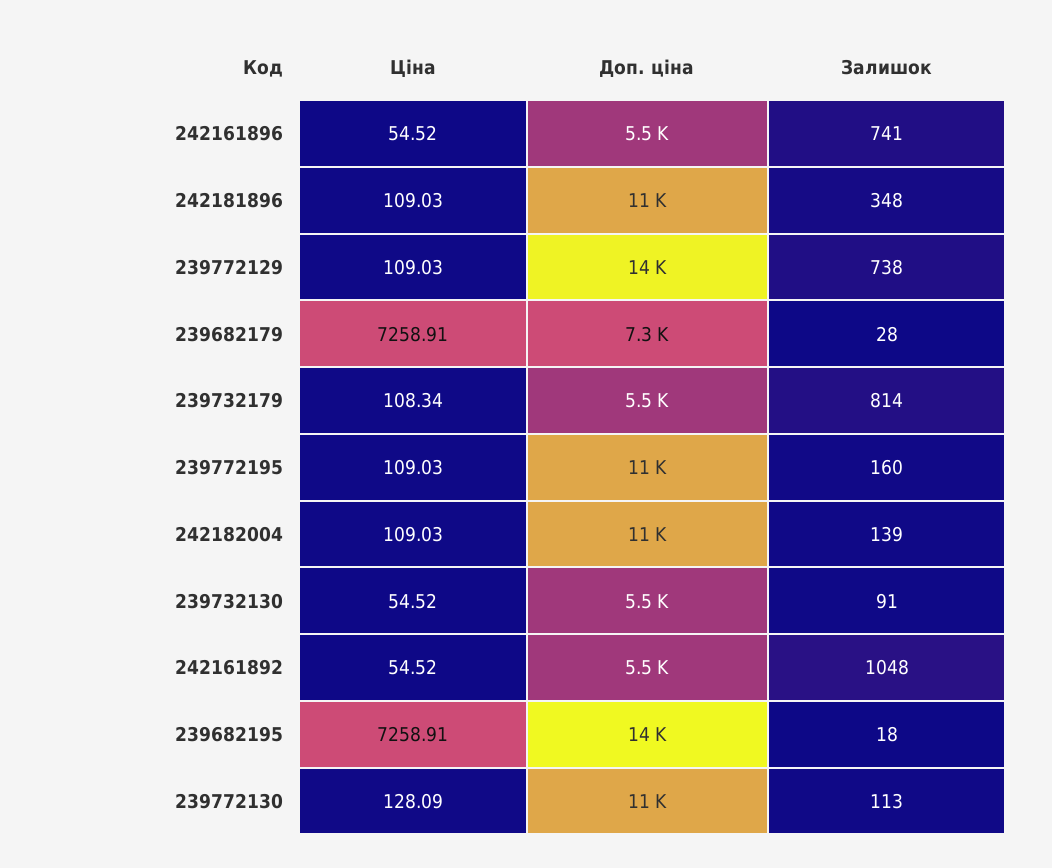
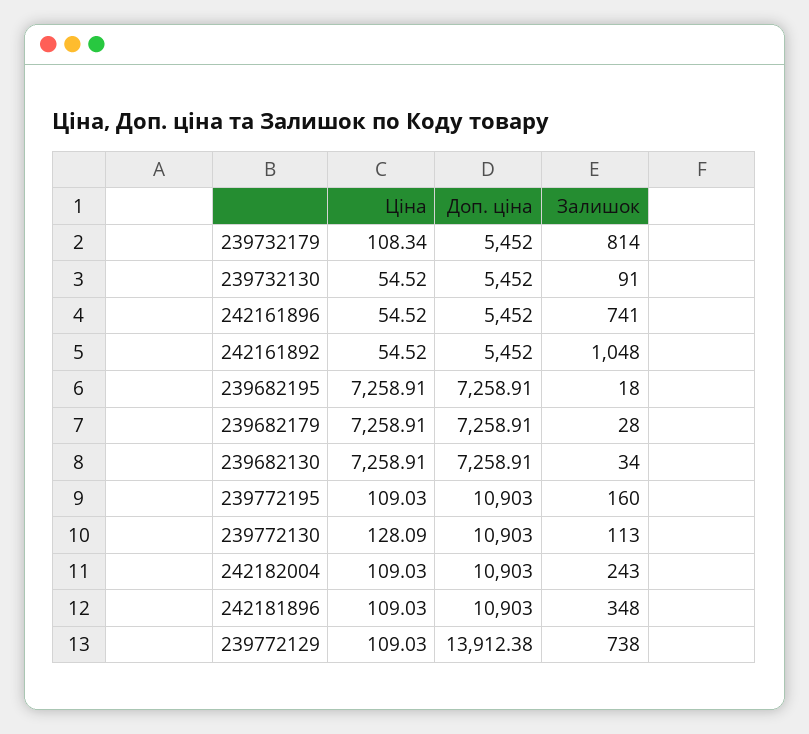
  {
    "Ціна": {
      "242161896": 54.52,
      "242181896": 109.03,
      "239772129": 109.03,
      "239682179": 7258.91,
      "239732179": 108.34,
      "239772195": 109.03,
      "242182004": 109.03,
      "239732130": 54.52,
      "242161892": 54.52,
      "239682195": 7258.91,
-     "239772130": 128.09
+     "239772130": 128.09,
+     "239682130": 7258.91
    },
    "Доп. ціна": {
      "242161896": 5452,
      "242181896": 10903,
      "239772129": 13912.38,
      "239682179": 7258.91,
      "239732179": 5452,
      "239772195": 10903,
      "242182004": 10903,
      "239732130": 5452,
      "242161892": 5452,
-     "239682195": 14000,
+     "239682195": 7258.91,
-     "239772130": 10903
+     "239772130": 10903,
+     "239682130": 7258.91
    },
    "Залишок": {
      "242161896": 741,
      "242181896": 348,
      "239772129": 738,
      "239682179": 28,
      "239732179": 814,
      "239772195": 160,
-     "242182004": 139,
+     "242182004": 243,
      "239732130": 91,
      "242161892": 1048,
      "239682195": 18,
-     "239772130": 113
+     "239772130": 113,
+     "239682130": 34
    }
  }

